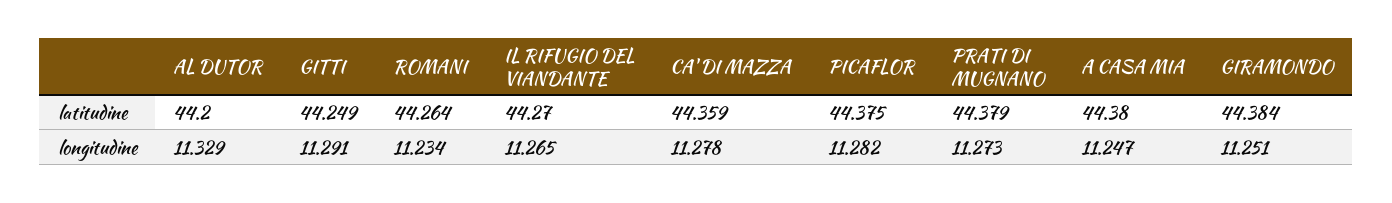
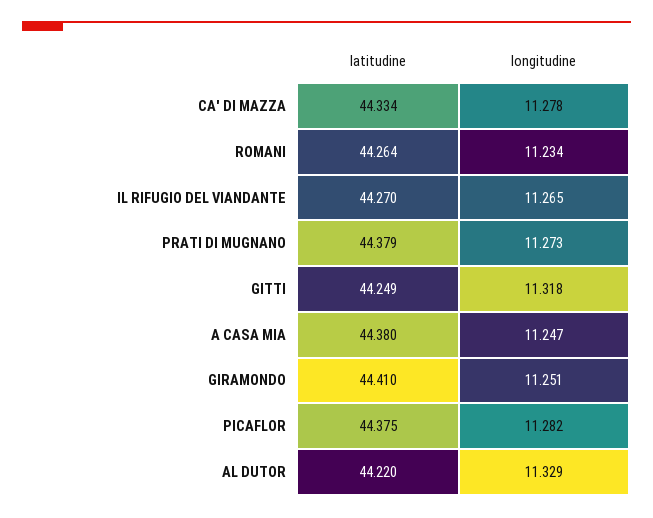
  {
    "AL DUTOR": {
-     "latitudine": 44.2,
+     "latitudine": 44.22,
      "longitudine": 11.329
    },
    "GITTI": {
      "latitudine": 44.249,
-     "longitudine": 11.291
+     "longitudine": 11.318
    },
    "ROMANI": {
      "latitudine": 44.264,
      "longitudine": 11.234
    },
    "IL RIFUGIO DEL VIANDANTE": {
      "latitudine": 44.27,
      "longitudine": 11.265
    },
    "CA' DI MAZZA": {
-     "latitudine": 44.359,
+     "latitudine": 44.334,
      "longitudine": 11.278
    },
    "PICAFLOR": {
      "latitudine": 44.375,
      "longitudine": 11.282
    },
    "PRATI DI MUGNANO": {
      "latitudine": 44.379,
      "longitudine": 11.273
    },
    "A CASA MIA": {
      "latitudine": 44.38,
      "longitudine": 11.247
    },
    "GIRAMONDO": {
-     "latitudine": 44.384,
+     "latitudine": 44.41,
      "longitudine": 11.251
    }
  }

